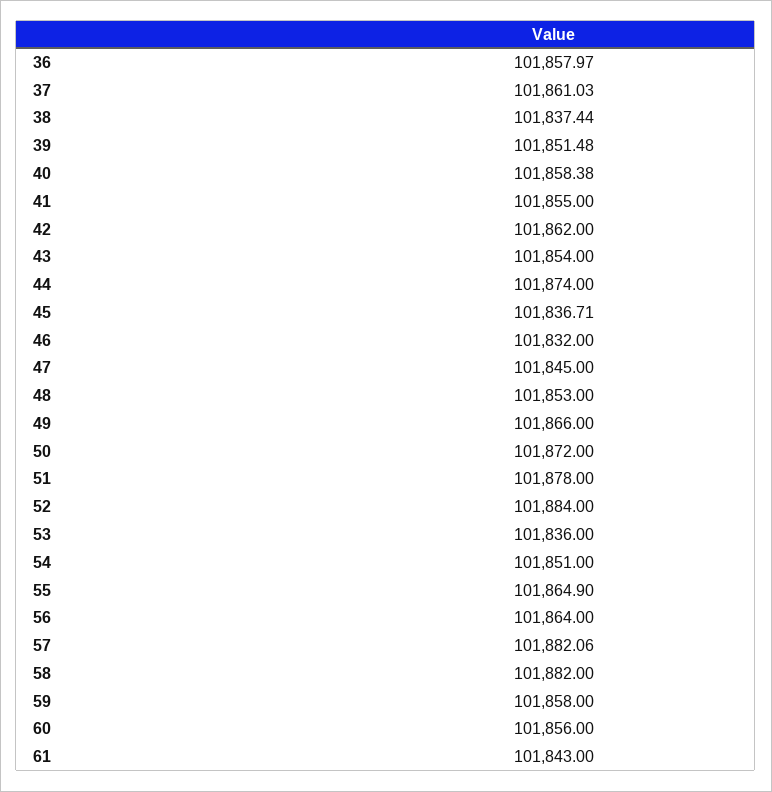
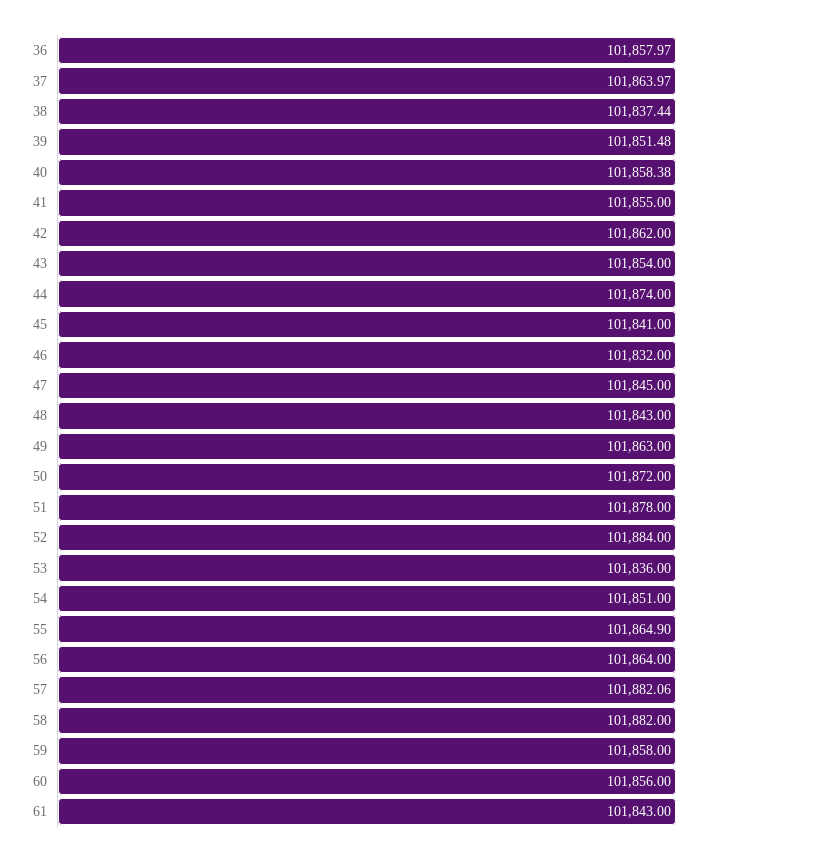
  {
    "36": 101857.97,
-   "37": 101861.03,
+   "37": 101863.97,
    "38": 101837.44,
    "39": 101851.48,
    "40": 101858.38,
    "41": 101855,
    "42": 101862,
    "43": 101854,
    "44": 101874,
-   "45": 101836.71,
+   "45": 101841,
    "46": 101832,
    "47": 101845,
-   "48": 101853,
+   "48": 101843,
-   "49": 101866,
+   "49": 101863,
    "50": 101872,
    "51": 101878,
    "52": 101884,
    "53": 101836,
    "54": 101851,
    "55": 101864.9,
    "56": 101864,
    "57": 101882.06,
    "58": 101882,
    "59": 101858,
    "60": 101856,
    "61": 101843
  }

